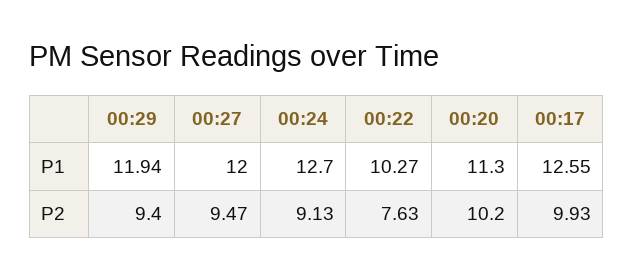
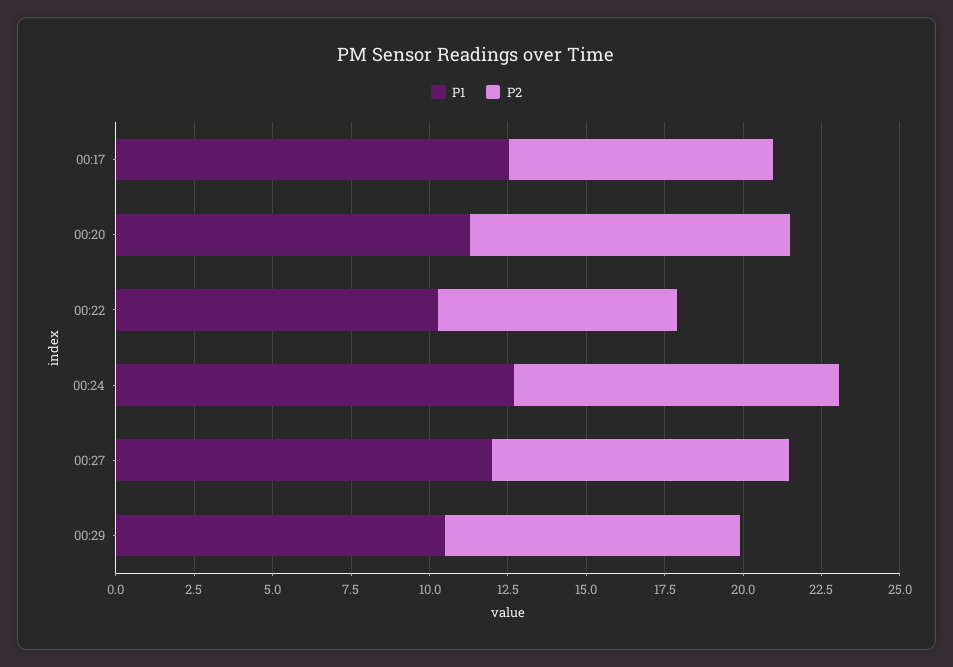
  {
    "P1": {
-     "00:29": 11.94,
+     "00:29": 10.5,
      "00:27": 12,
      "00:24": 12.7,
      "00:22": 10.27,
      "00:20": 11.3,
      "00:17": 12.55
    },
    "P2": {
      "00:29": 9.4,
      "00:27": 9.47,
-     "00:24": 9.13,
+     "00:24": 10.5,
      "00:22": 7.63,
      "00:20": 10.2,
-     "00:17": 9.93
+     "00:17": 8.5
    }
  }

